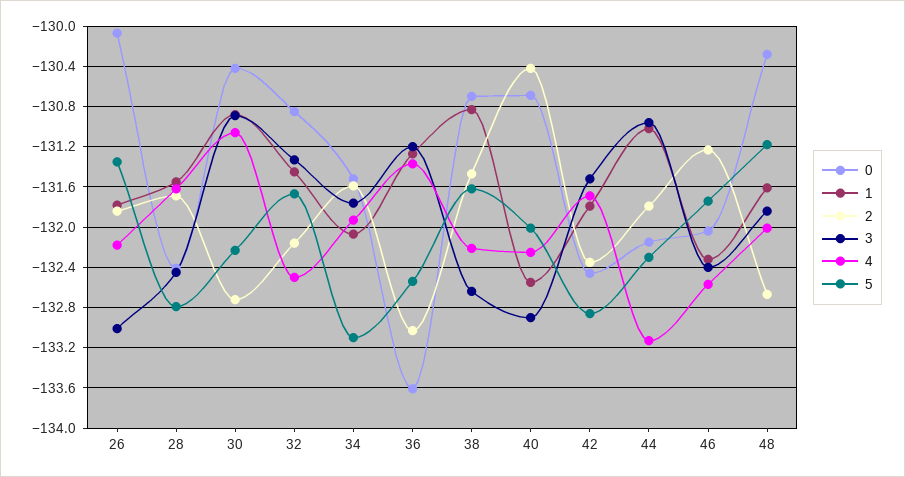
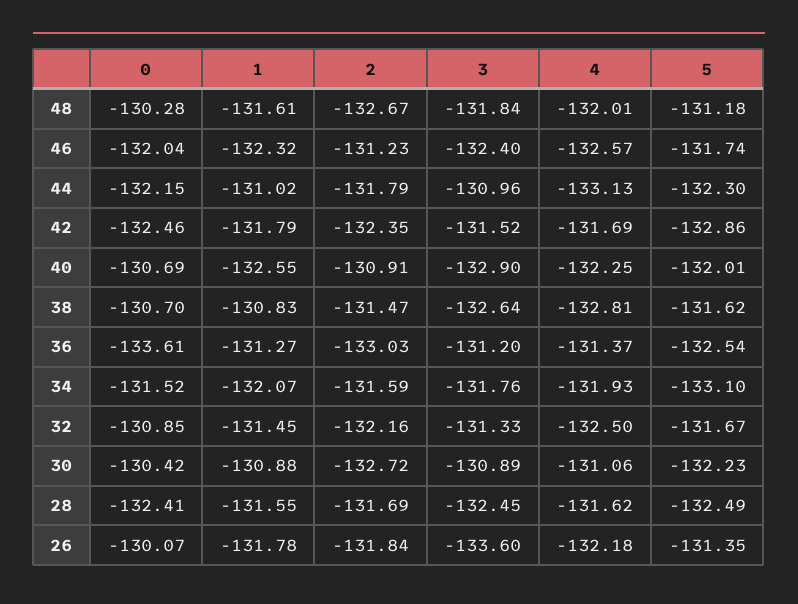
  {
    "0": {
      "26": -130.07,
      "28": -132.41,
      "30": -130.42,
      "32": -130.85,
      "34": -131.52,
      "36": -133.61,
      "38": -130.7,
      "40": -130.69,
      "42": -132.46,
      "44": -132.15,
      "46": -132.04,
      "48": -130.28
    },
    "1": {
      "26": -131.78,
      "28": -131.55,
      "30": -130.88,
      "32": -131.45,
      "34": -132.07,
      "36": -131.27,
      "38": -130.83,
      "40": -132.55,
      "42": -131.79,
      "44": -131.02,
      "46": -132.32,
      "48": -131.61
    },
    "2": {
      "26": -131.84,
      "28": -131.69,
      "30": -132.72,
      "32": -132.16,
      "34": -131.59,
      "36": -133.03,
      "38": -131.47,
-     "40": -130.4,
+     "40": -130.91,
      "42": -132.35,
      "44": -131.79,
      "46": -131.23,
      "48": -132.67
    },
    "3": {
-     "26": -133,
+     "26": -133.6,
      "28": -132.45,
      "30": -130.89,
      "32": -131.33,
      "34": -131.76,
      "36": -131.2,
      "38": -132.64,
      "40": -132.9,
      "42": -131.52,
      "44": -130.96,
      "46": -132.4,
      "48": -131.84
    },
    "4": {
      "26": -132.18,
      "28": -131.62,
      "30": -131.06,
      "32": -132.5,
      "34": -131.93,
      "36": -131.37,
-     "38": -132.2,
+     "38": -132.81,
      "40": -132.25,
      "42": -131.69,
      "44": -133.13,
      "46": -132.57,
      "48": -132.01
    },
    "5": {
      "26": -131.35,
-     "28": -132.8,
+     "28": -132.49,
      "30": -132.23,
      "32": -131.67,
      "34": -133.1,
      "36": -132.54,
      "38": -131.62,
      "40": -132.01,
      "42": -132.86,
      "44": -132.3,
      "46": -131.74,
      "48": -131.18
    }
  }

